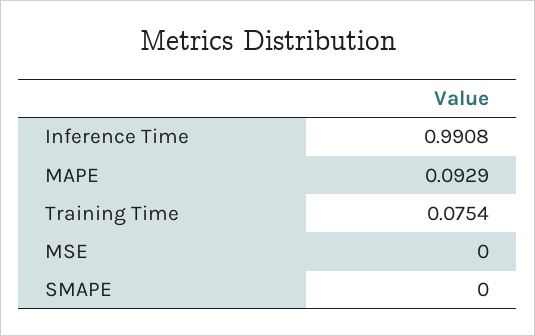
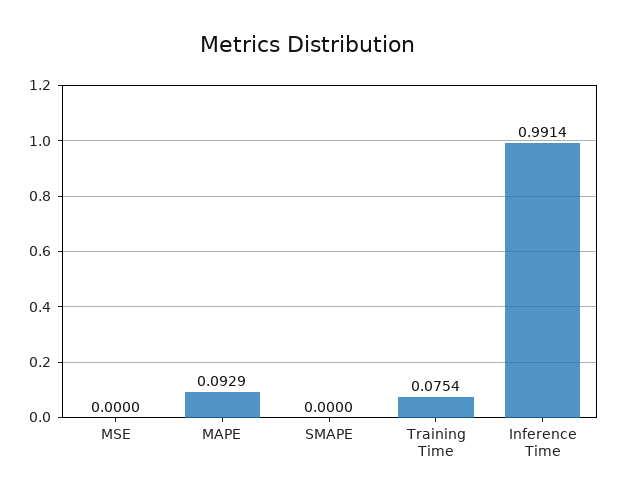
  {
-   "Inference Time": 0.9908,
+   "Inference Time": 0.9914,
    "MAPE": 0.0929,
    "Training Time": 0.0754,
    "MSE": 0,
    "SMAPE": 0
  }

